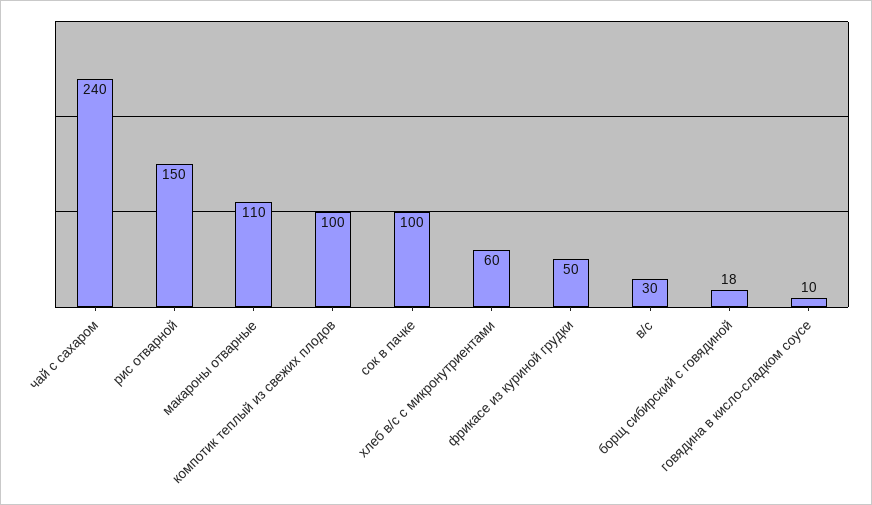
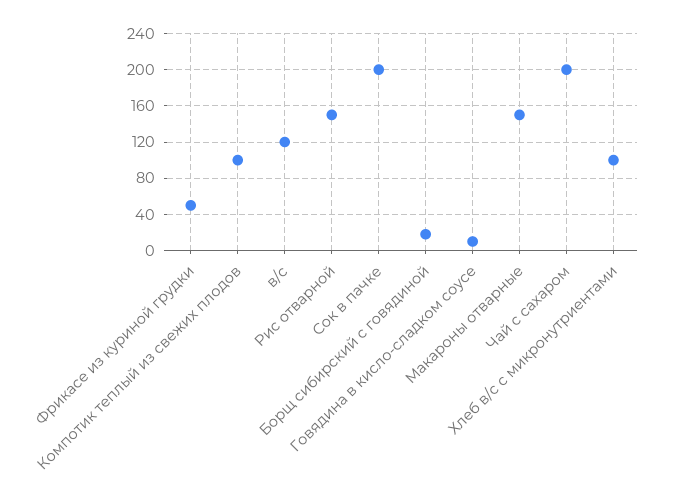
  {
-   "чай с сахаром": 240,
+   "чай с сахаром": 200,
    "рис отварной": 150,
-   "макароны отварные": 110,
+   "макароны отварные": 150,
    "компотик теплый из свежих плодов": 100,
-   "сок в пачке": 100,
+   "сок в пачке": 200,
-   "хлеб в/с с микронутриентами": 60,
+   "хлеб в/с с микронутриентами": 100,
    "фрикасе из куриной грудки": 50,
-   "в/с": 30,
+   "в/с": 120,
    "борщ сибирский с говядиной": 18,
    "говядина в кисло-сладком соусе": 10
  }

